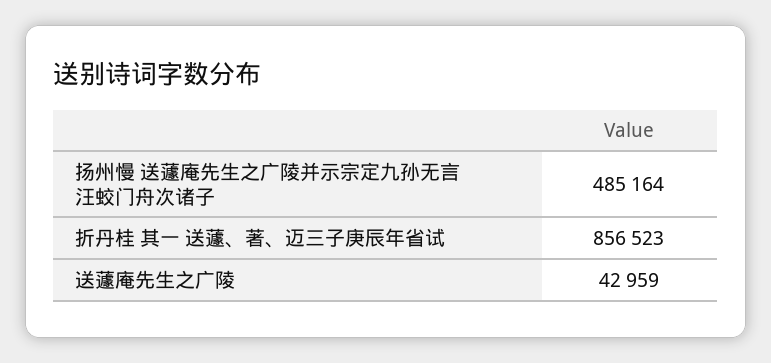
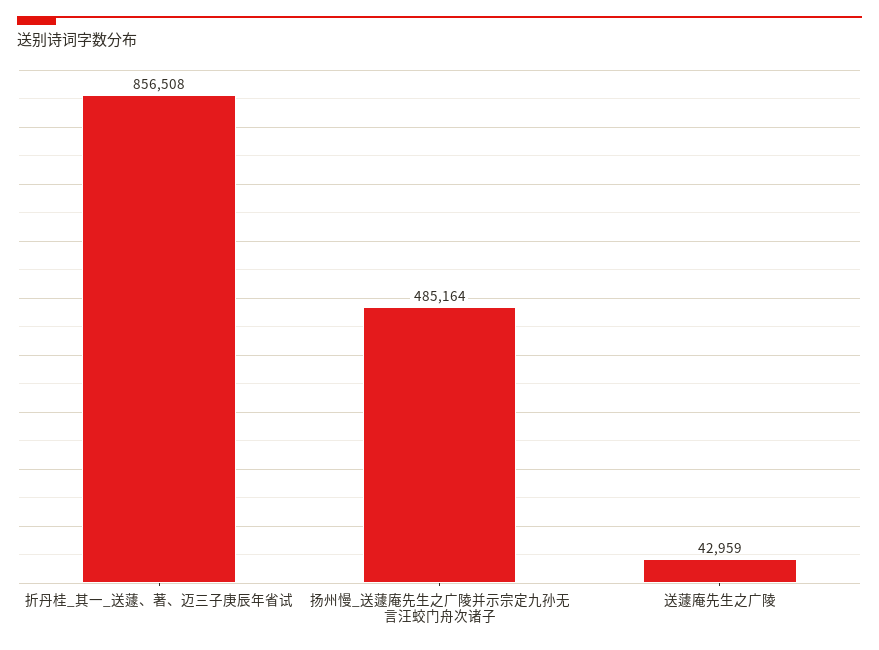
  {
    "扬州慢 送蘧庵先生之广陵并示宗定九孙无言汪蛟门舟次诸子": 485164,
-   "折丹桂 其一 送蘧、著、迈三子庚辰年省试": 856523,
+   "折丹桂 其一 送蘧、著、迈三子庚辰年省试": 856508,
    "送蘧庵先生之广陵": 42959
  }

